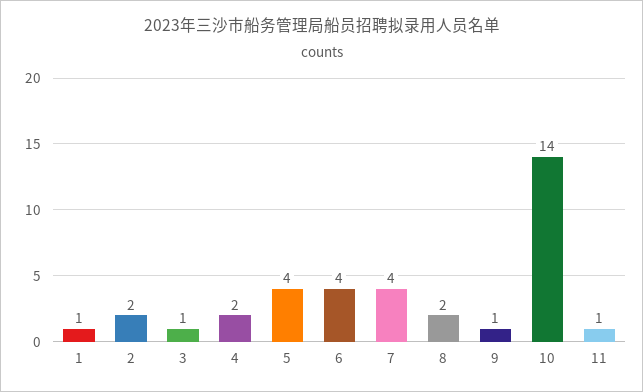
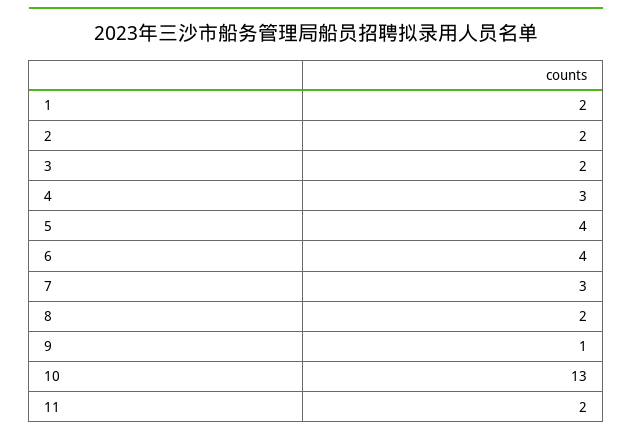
  {
-   "1": 1,
+   "1": 2,
    "2": 2,
-   "3": 1,
+   "3": 2,
-   "4": 2,
+   "4": 3,
    "5": 4,
    "6": 4,
-   "7": 4,
+   "7": 3,
    "8": 2,
    "9": 1,
-   "10": 14,
+   "10": 13,
-   "11": 1
+   "11": 2
  }

